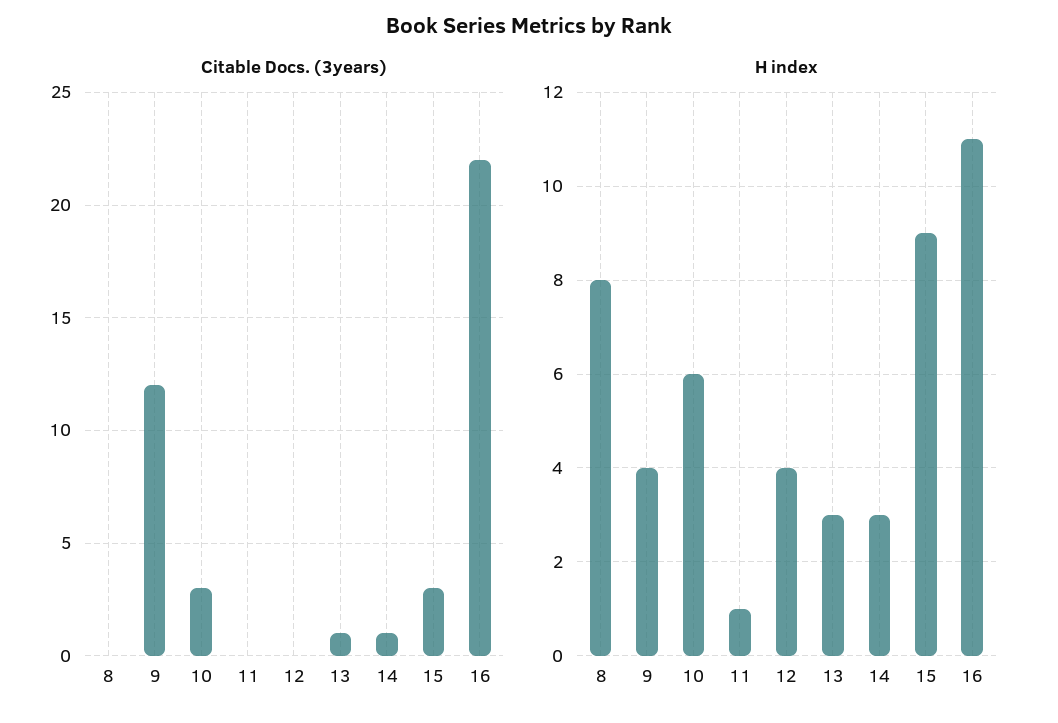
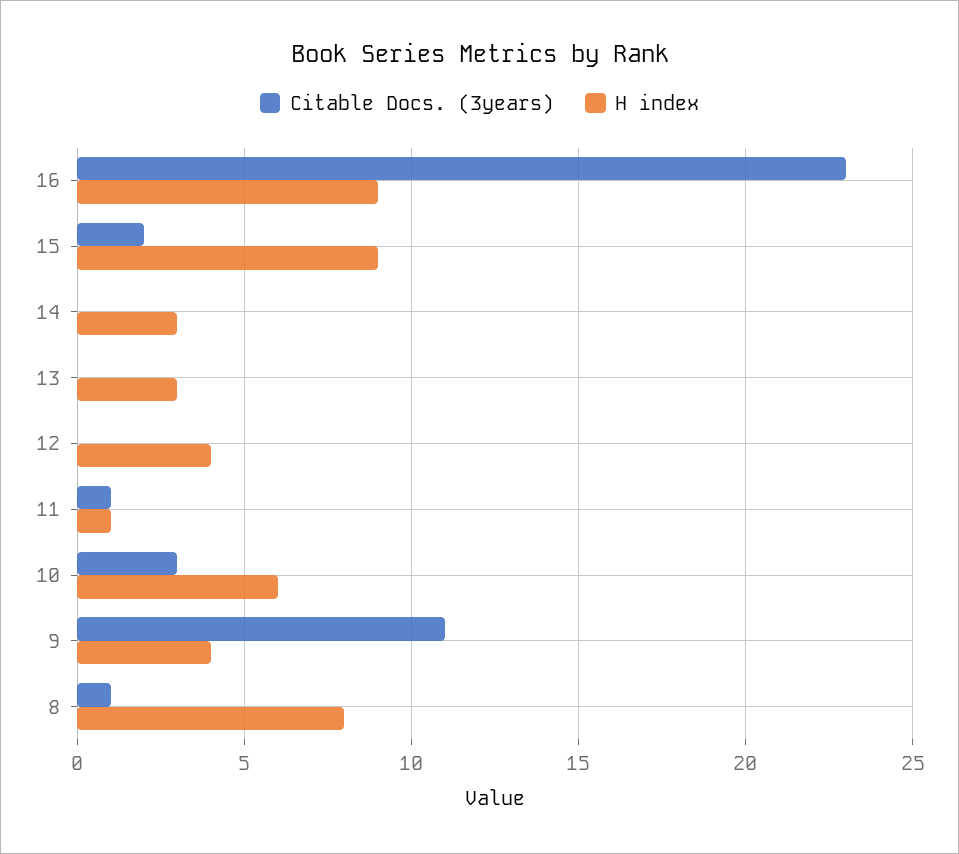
  {
    "Citable Docs. (3years)": {
-     "8": 0,
+     "8": 1,
-     "9": 12,
+     "9": 11,
      "10": 3,
-     "11": 0,
+     "11": 1,
      "12": 0,
-     "13": 1,
+     "13": 0,
-     "14": 1,
+     "14": 0,
-     "15": 3,
+     "15": 2,
-     "16": 22
+     "16": 23
    },
    "H index": {
      "8": 8,
      "9": 4,
      "10": 6,
      "11": 1,
      "12": 4,
      "13": 3,
      "14": 3,
      "15": 9,
-     "16": 11
+     "16": 9
    }
  }

